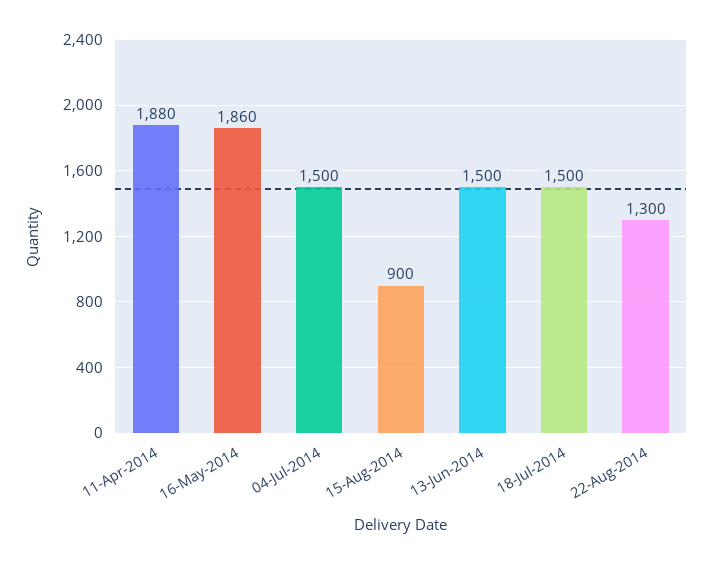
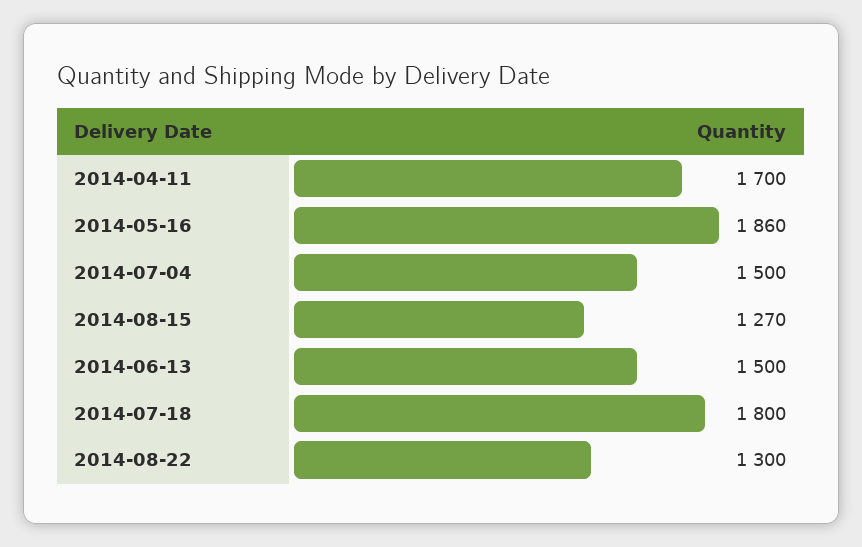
  {
-   "11-Apr-2014": 1880,
+   "11-Apr-2014": 1700,
    "16-May-2014": 1860,
    "04-Jul-2014": 1500,
-   "15-Aug-2014": 900,
+   "15-Aug-2014": 1270,
    "13-Jun-2014": 1500,
-   "18-Jul-2014": 1500,
+   "18-Jul-2014": 1800,
    "22-Aug-2014": 1300
  }

